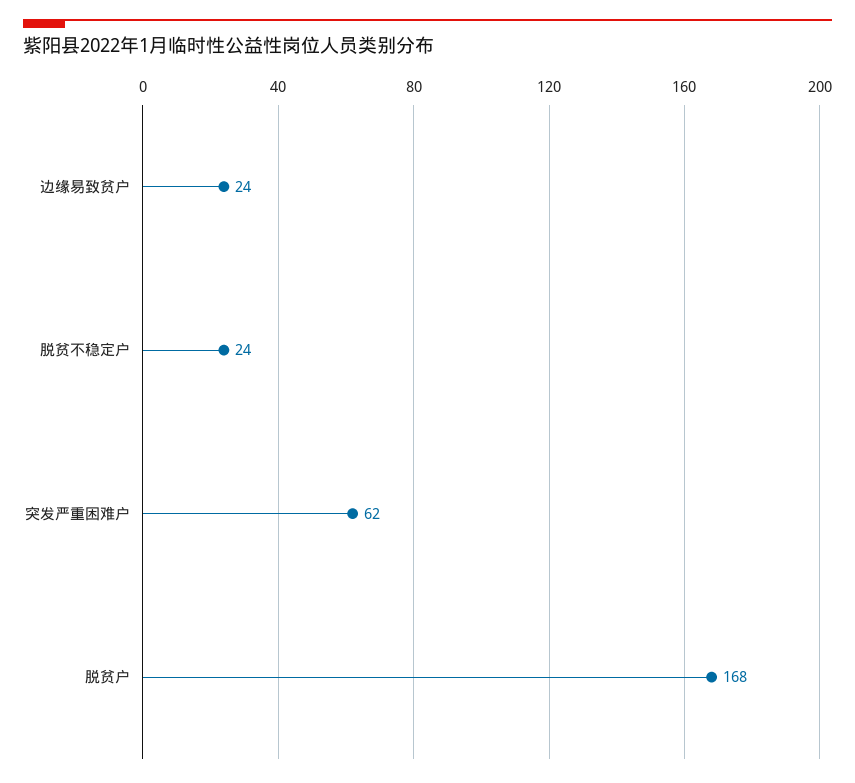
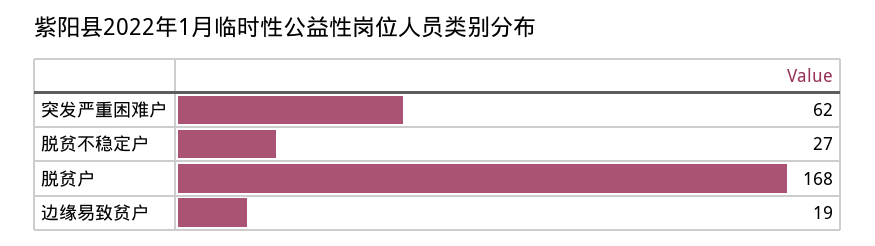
  {
-   "边缘易致贫户": 24,
+   "边缘易致贫户": 19,
-   "脱贫不稳定户": 24,
+   "脱贫不稳定户": 27,
    "突发严重困难户": 62,
    "脱贫户": 168
  }

